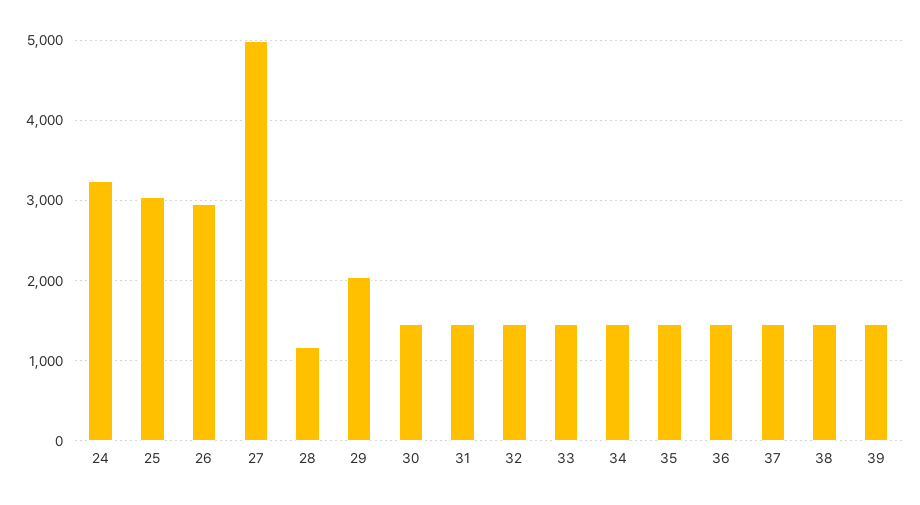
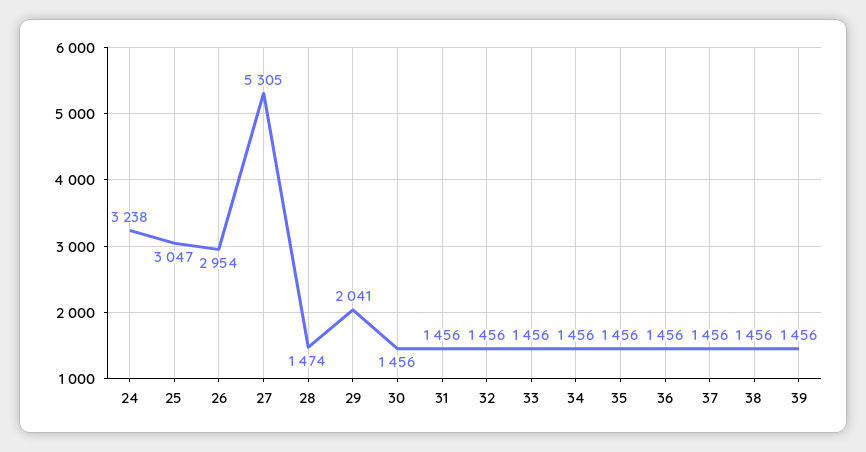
  {
    "24": 3238,
    "25": 3047,
    "26": 2954,
-   "27": 5000,
+   "27": 5305,
-   "28": 1200,
+   "28": 1474,
    "29": 2041,
    "30": 1456,
    "31": 1456,
    "32": 1456,
    "33": 1456,
    "34": 1456,
    "35": 1456,
    "36": 1456,
    "37": 1456,
    "38": 1456,
    "39": 1456
  }

